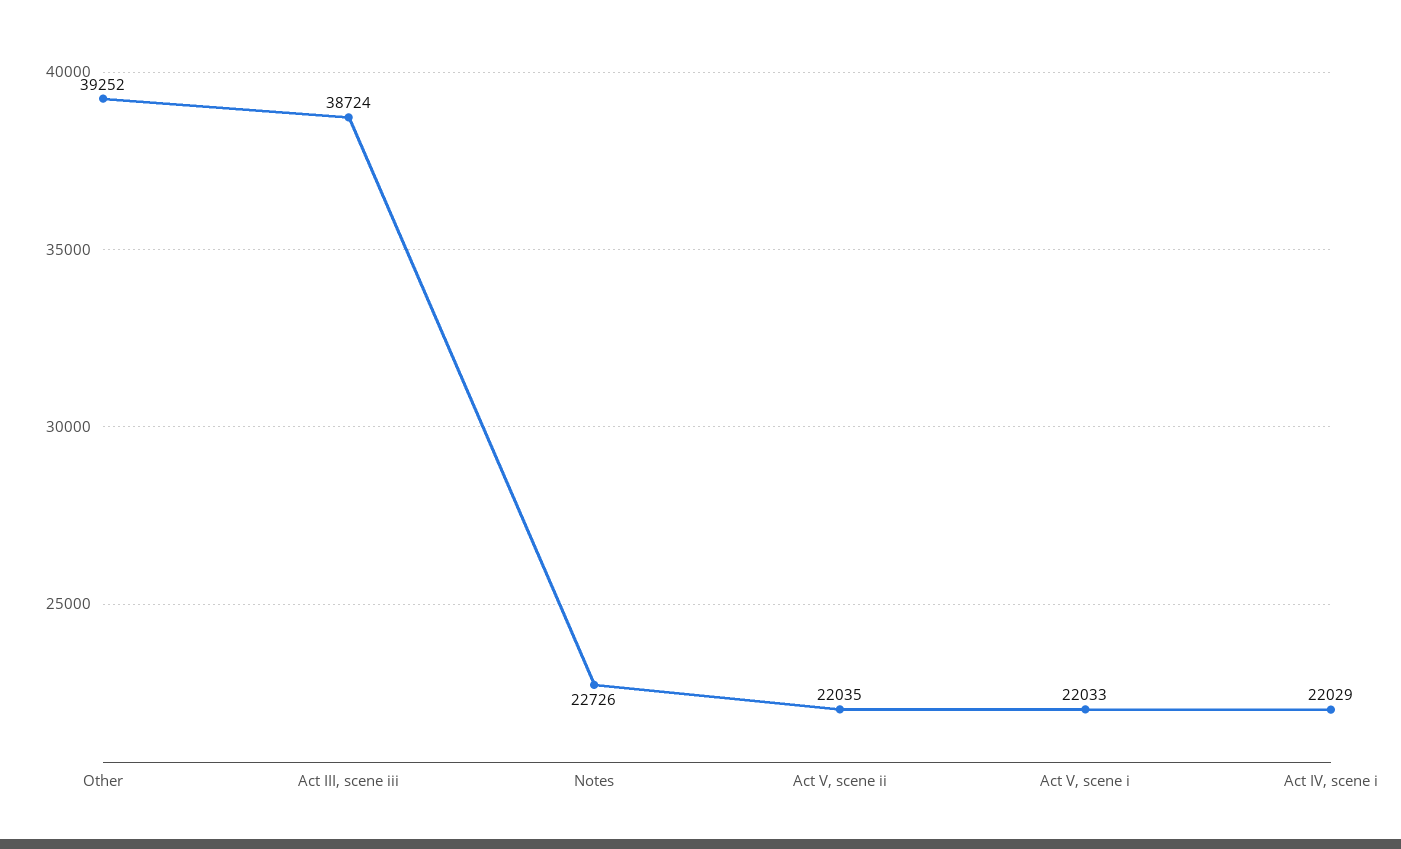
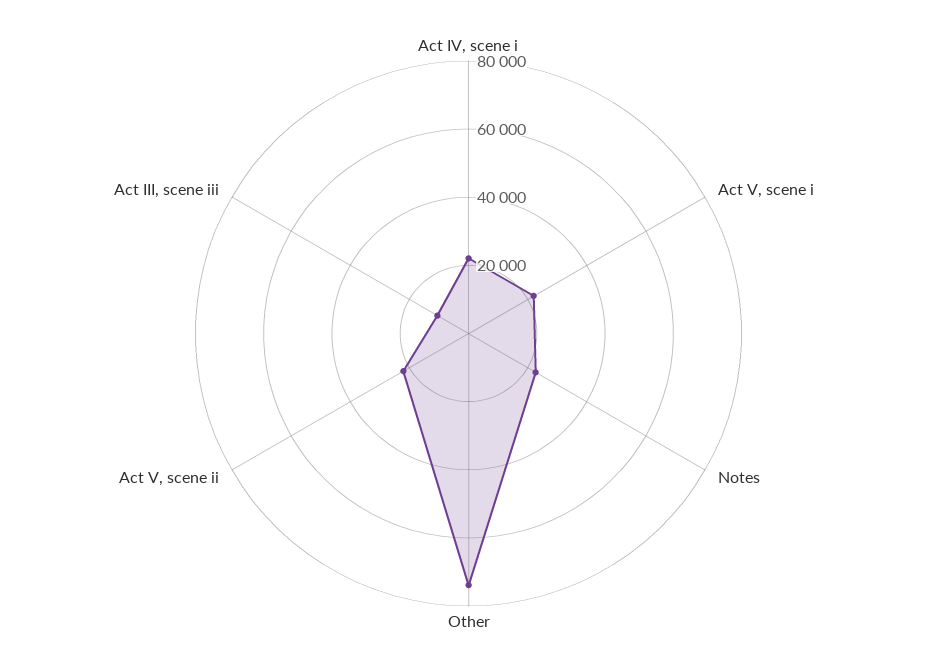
  {
-   "Other": 39252,
+   "Other": 75000,
-   "Act III, scene iii": 38724,
+   "Act III, scene iii": 10000,
    "Notes": 22726,
    "Act V, scene ii": 22035,
    "Act V, scene i": 22033,
    "Act IV, scene i": 22029
  }

